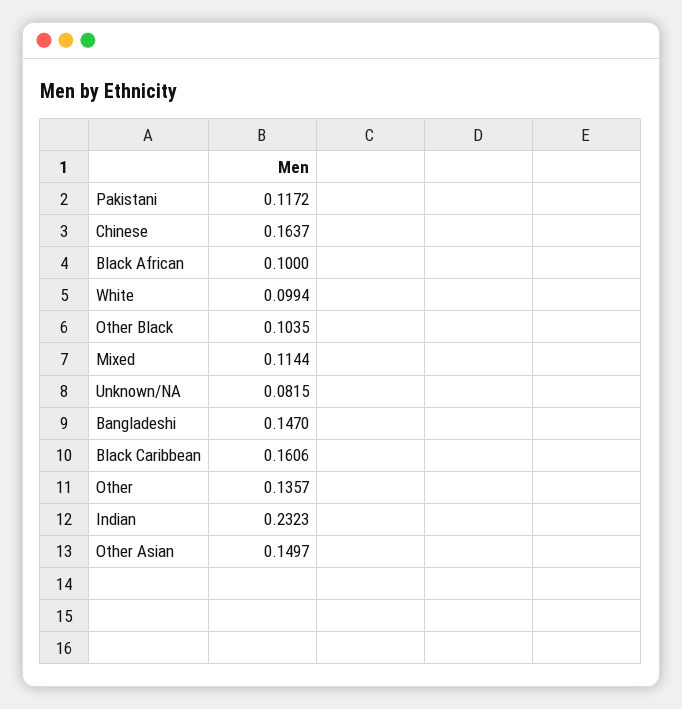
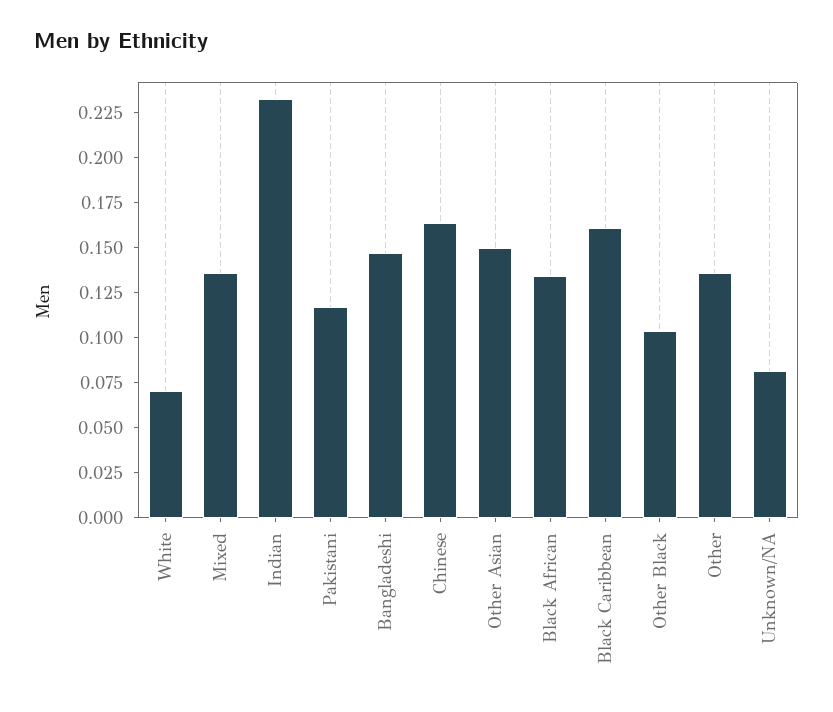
  {
    "Pakistani": 0.1172,
    "Chinese": 0.1637,
-   "Black African": 0.1,
+   "Black African": 0.135,
-   "White": 0.0994,
+   "White": 0.07,
    "Other Black": 0.1035,
-   "Mixed": 0.1144,
+   "Mixed": 0.135,
    "Unknown/NA": 0.0815,
    "Bangladeshi": 0.147,
    "Black Caribbean": 0.1606,
    "Other": 0.1357,
    "Indian": 0.2323,
    "Other Asian": 0.1497
  }

